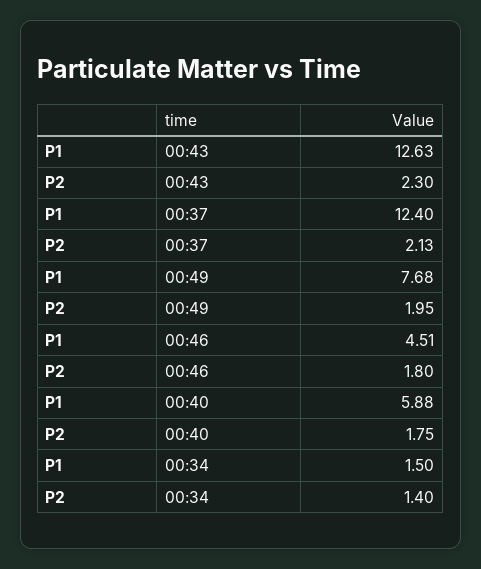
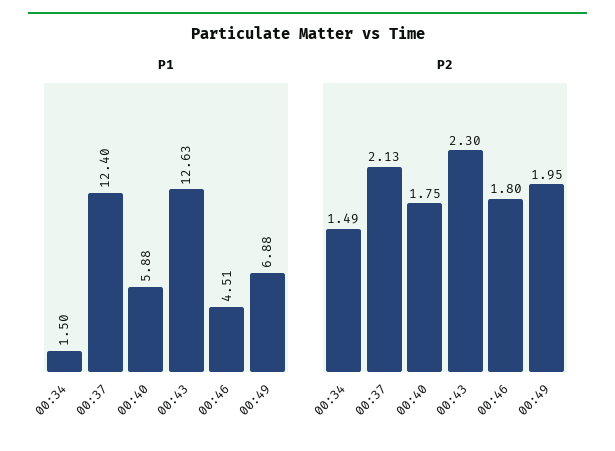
  {
    "P1": {
      "00:43": 12.63,
      "00:37": 12.4,
-     "00:49": 7.68,
+     "00:49": 6.88,
      "00:46": 4.51,
      "00:40": 5.88,
      "00:34": 1.5
    },
    "P2": {
      "00:43": 2.3,
      "00:37": 2.13,
      "00:49": 1.95,
      "00:46": 1.8,
      "00:40": 1.75,
-     "00:34": 1.4
+     "00:34": 1.49
    }
  }

